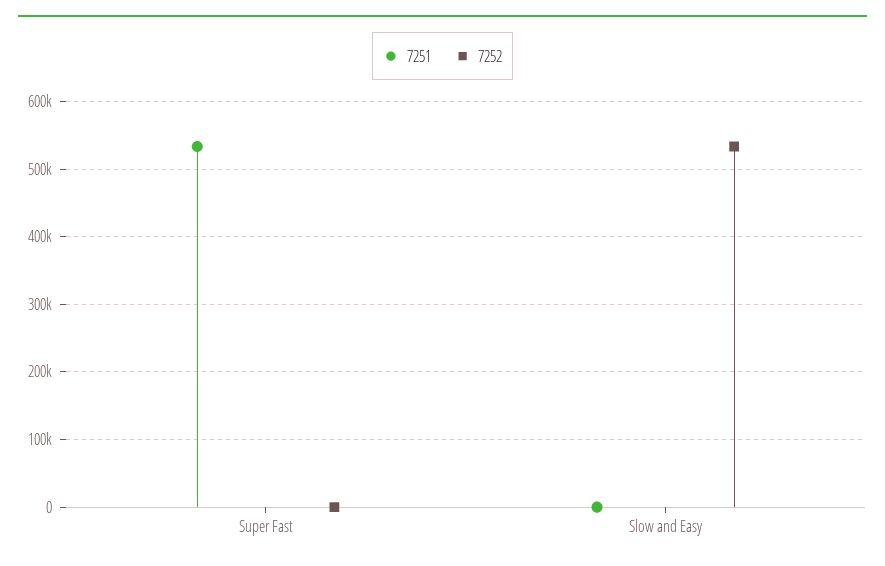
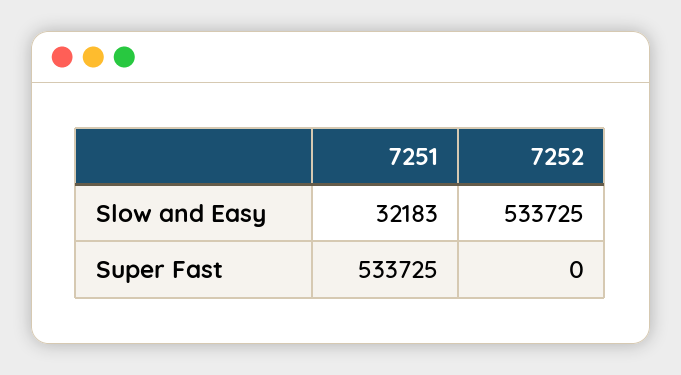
  {
    "7251": {
      "Super Fast": 533725,
-     "Slow and Easy": 0
+     "Slow and Easy": 32183
    },
    "7252": {
      "Super Fast": 0,
      "Slow and Easy": 533725
    }
  }

